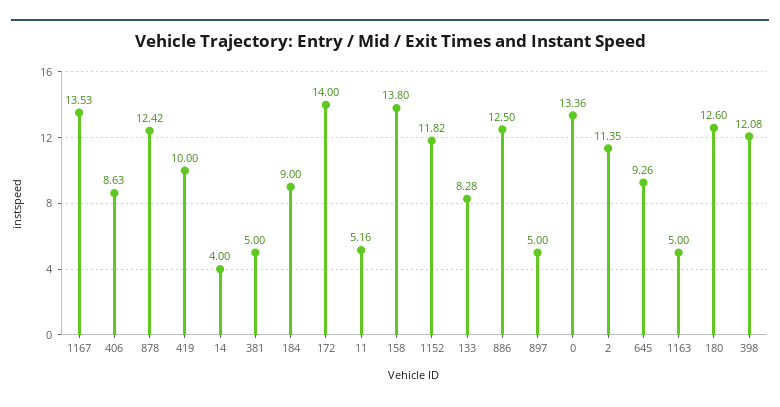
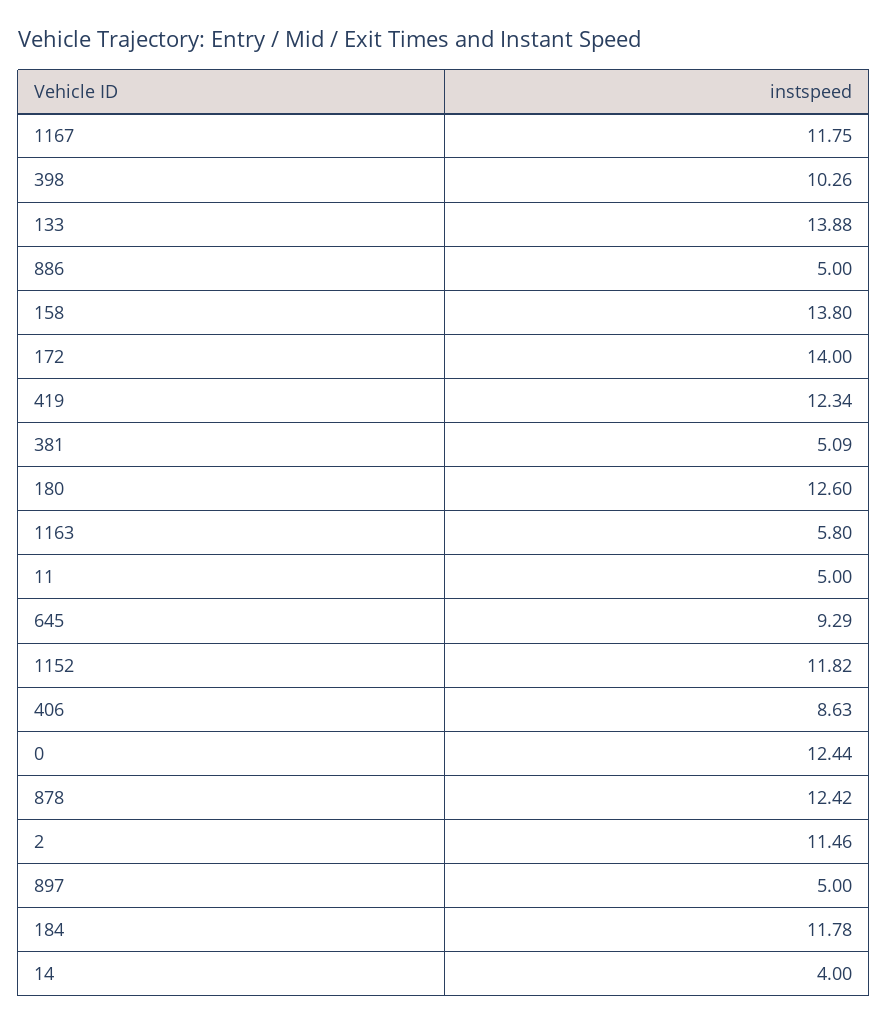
  {
-   "1167": 13.53,
+   "1167": 11.75,
    "406": 8.63,
    "878": 12.42,
-   "419": 10,
+   "419": 12.34,
    "14": 4,
-   "381": 5,
+   "381": 5.09,
-   "184": 9,
+   "184": 11.78,
    "172": 14,
-   "11": 5.16,
+   "11": 5,
    "158": 13.8,
    "1152": 11.82,
-   "133": 8.28,
+   "133": 13.88,
-   "886": 12.5,
+   "886": 5,
    "897": 5,
-   "0": 13.36,
+   "0": 12.44,
-   "2": 11.35,
+   "2": 11.46,
-   "645": 9.26,
+   "645": 9.29,
-   "1163": 5,
+   "1163": 5.8,
    "180": 12.6,
-   "398": 12.08
+   "398": 10.26
  }

